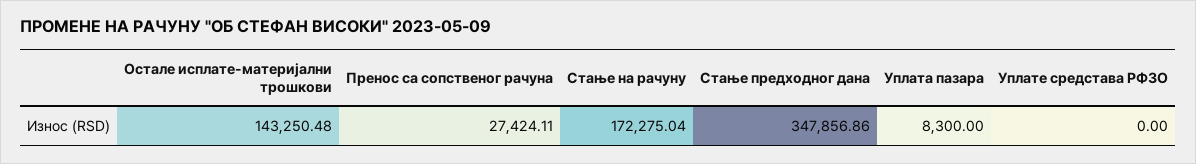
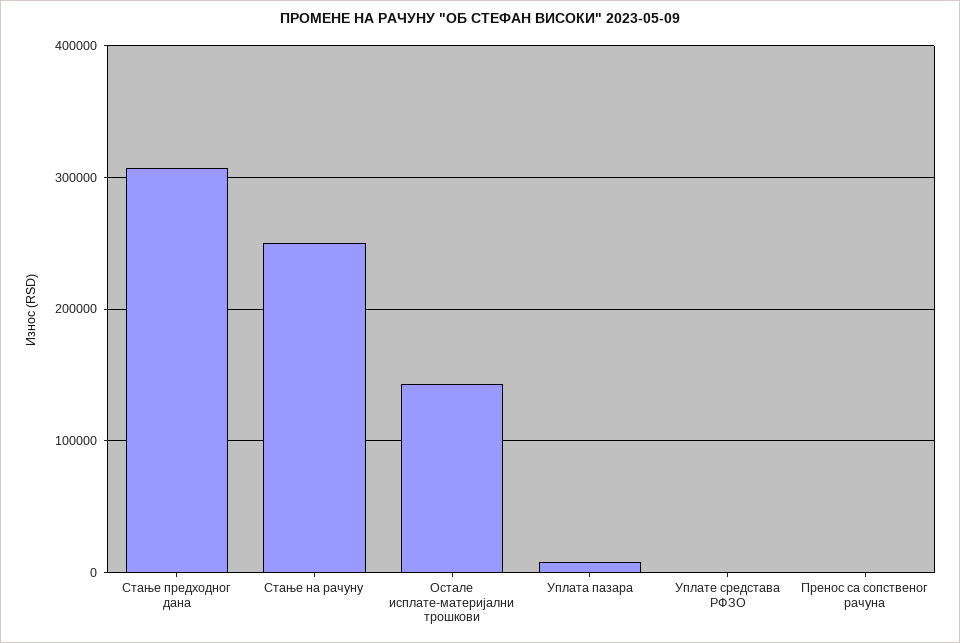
  {
    "Остале исплате-материјални трошкови": 143250.48,
-   "Пренос са сопственог рачуна": 27424.11,
+   "Пренос са сопственог рачуна": 0,
-   "Стање на рачуну": 172275.04,
+   "Стање на рачуну": 250000,
-   "Стање предходног дана": 347856.86,
+   "Стање предходног дана": 310000,
    "Уплата пазара": 8300,
    "Уплате средстава РФЗО": 0
  }

